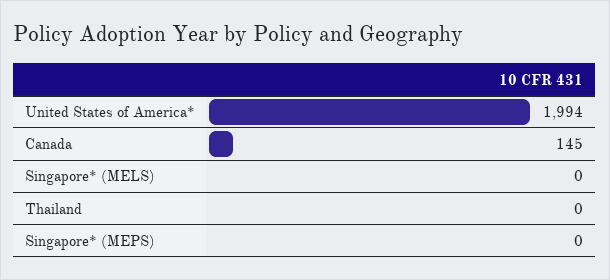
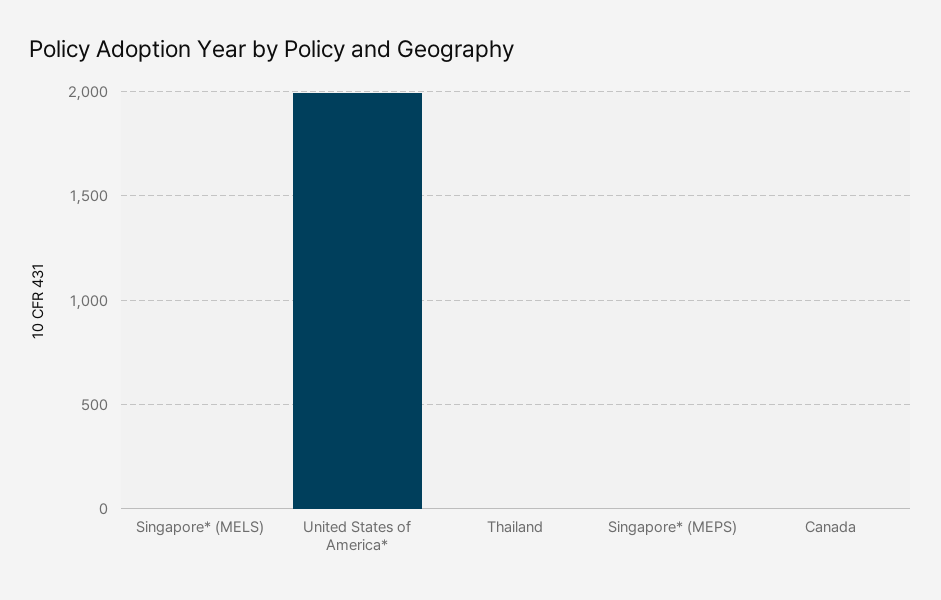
  {
    "United States of America*": 1994,
-   "Canada": 145,
+   "Canada": 0,
    "Singapore* (MELS)": 0,
    "Thailand": 0,
    "Singapore* (MEPS)": 0
  }

